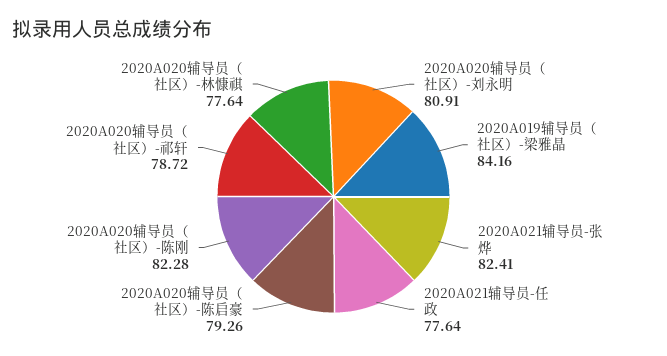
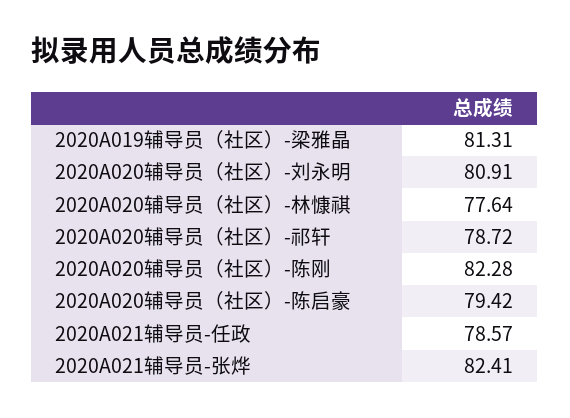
  {
    "2020A020辅导员（社区）-刘永明": 80.91,
-   "2020A019辅导员（社区）-梁雅晶": 84.16,
+   "2020A019辅导员（社区）-梁雅晶": 81.31,
    "2020A021辅导员-张烨": 82.41,
-   "2020A021辅导员-任政": 77.64,
+   "2020A021辅导员-任政": 78.57,
-   "2020A020辅导员（社区）-陈启豪": 79.26,
+   "2020A020辅导员（社区）-陈启豪": 79.42,
    "2020A020辅导员（社区）-陈刚": 82.28,
    "2020A020辅导员（社区）-祁轩": 78.72,
    "2020A020辅导员（社区）-林慷祺": 77.64
  }

